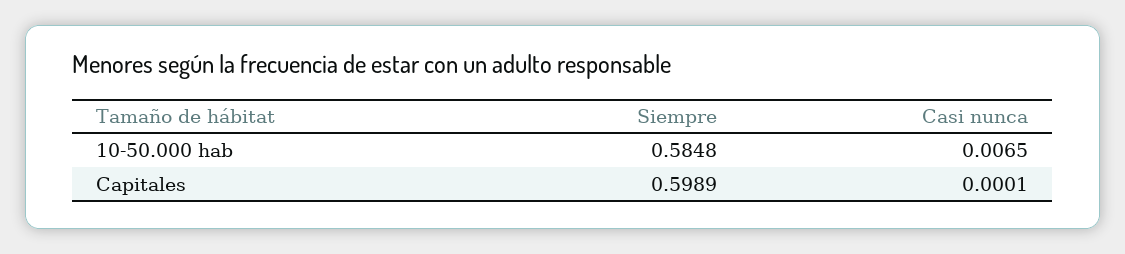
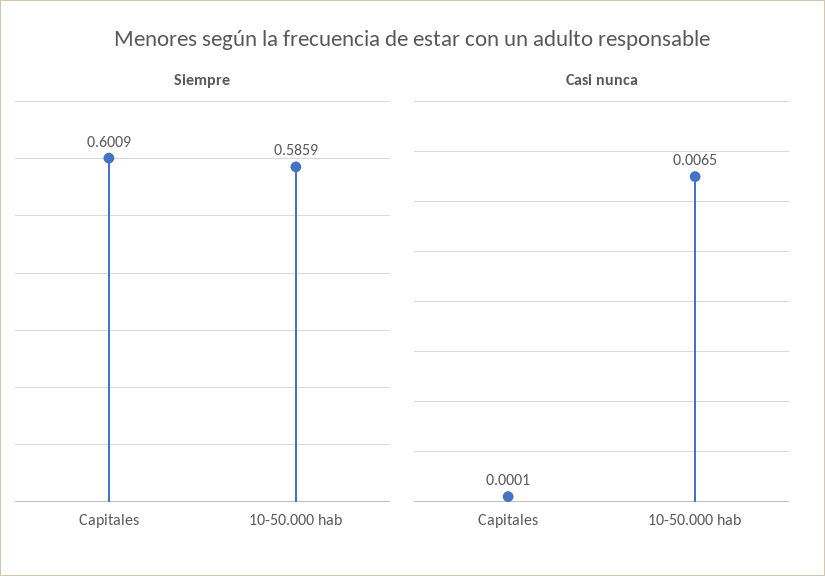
  {
    "Siempre": {
-     "10-50.000 hab": 0.5848,
+     "10-50.000 hab": 0.5859,
-     "Capitales": 0.5989
+     "Capitales": 0.6009
    },
    "Casi nunca": {
      "10-50.000 hab": 0.0065,
      "Capitales": 0.0001
    }
  }

